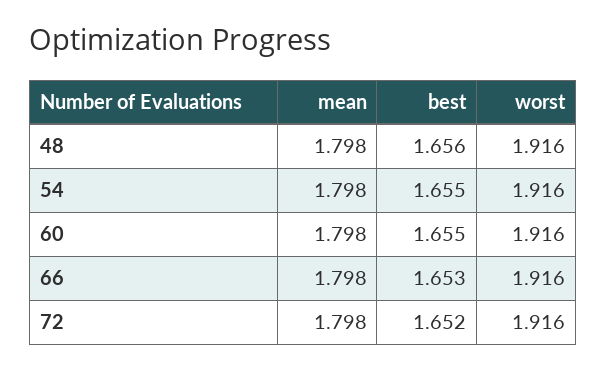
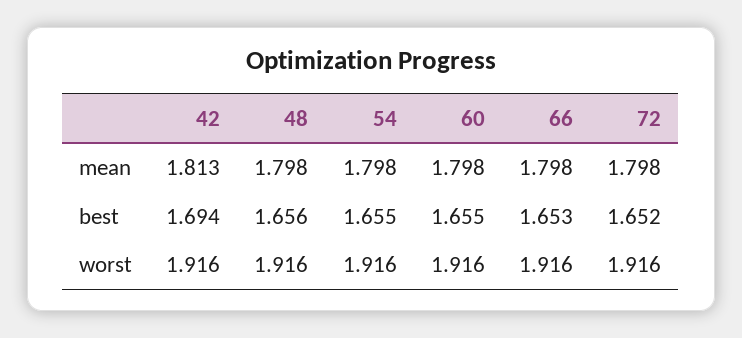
  {
    "mean": {
      "48": 1.798,
      "54": 1.798,
      "60": 1.798,
      "66": 1.798,
-     "72": 1.798
+     "72": 1.798,
+     "42": 1.813
    },
    "best": {
      "48": 1.656,
      "54": 1.655,
      "60": 1.655,
      "66": 1.653,
-     "72": 1.652
+     "72": 1.652,
+     "42": 1.694
    },
    "worst": {
      "48": 1.916,
      "54": 1.916,
      "60": 1.916,
      "66": 1.916,
-     "72": 1.916
+     "72": 1.916,
+     "42": 1.916
    }
  }

